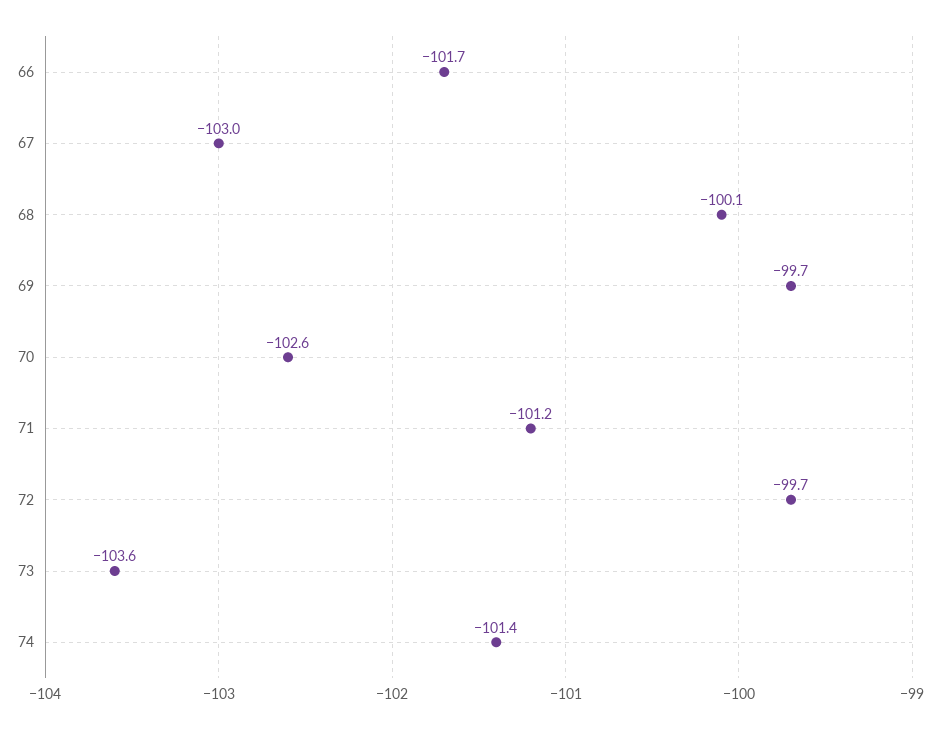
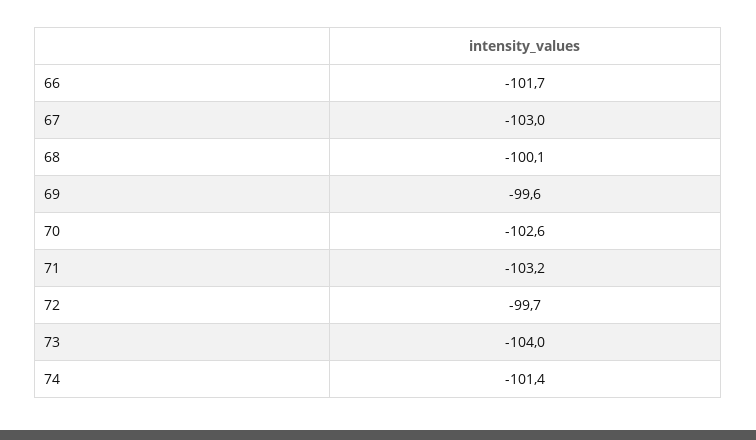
  {
    "66": -101.7,
    "67": -103,
    "68": -100.1,
-   "69": -99.7,
+   "69": -99.6,
    "70": -102.6,
-   "71": -101.2,
+   "71": -103.2,
    "72": -99.7,
-   "73": -103.6,
+   "73": -104,
    "74": -101.4
  }

